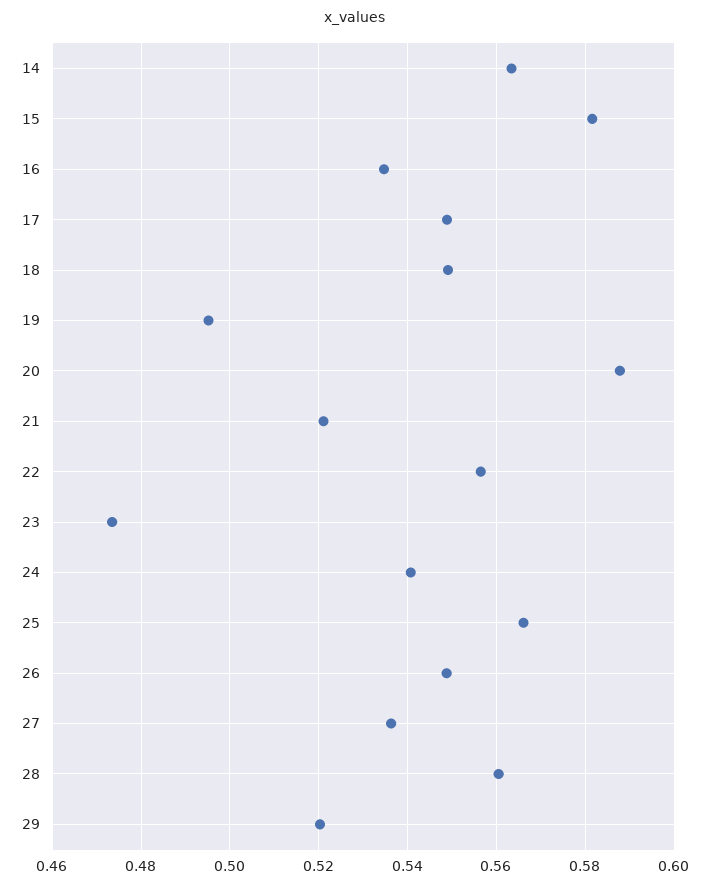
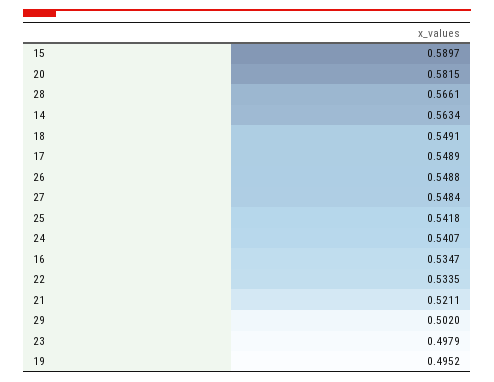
  {
    "14": 0.5634,
-   "15": 0.582,
+   "15": 0.5897,
    "16": 0.5347,
    "17": 0.5489,
    "18": 0.5491,
    "19": 0.4952,
-   "20": 0.588,
+   "20": 0.5815,
    "21": 0.5211,
-   "22": 0.556,
+   "22": 0.5335,
-   "23": 0.474,
+   "23": 0.4979,
    "24": 0.5407,
-   "25": 0.566,
+   "25": 0.5418,
    "26": 0.5488,
-   "27": 0.536,
+   "27": 0.5484,
-   "28": 0.56,
+   "28": 0.5661,
-   "29": 0.52
+   "29": 0.502
  }

